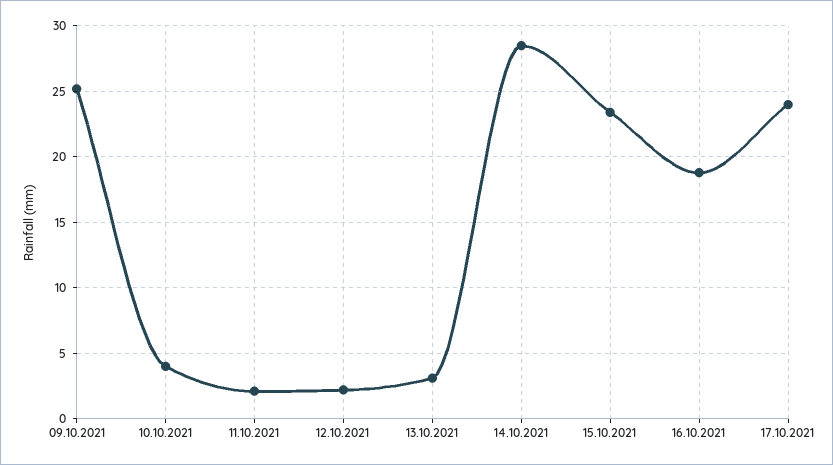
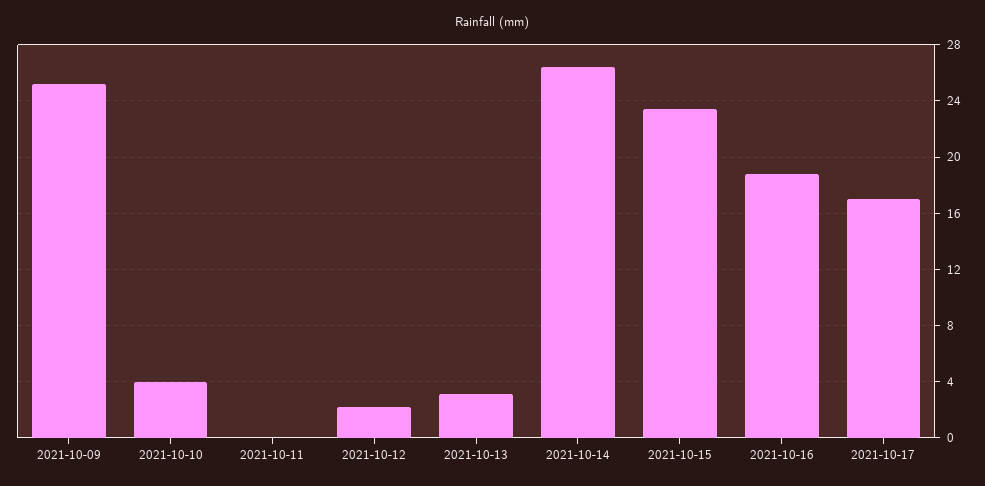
  {
    "09.10.2021": 25,
    "10.10.2021": 4,
-   "11.10.2021": 2,
+   "11.10.2021": 0,
    "12.10.2021": 2,
    "13.10.2021": 3,
-   "14.10.2021": 28.5,
+   "14.10.2021": 26.5,
    "15.10.2021": 23.5,
    "16.10.2021": 19,
-   "17.10.2021": 24
+   "17.10.2021": 17
  }

